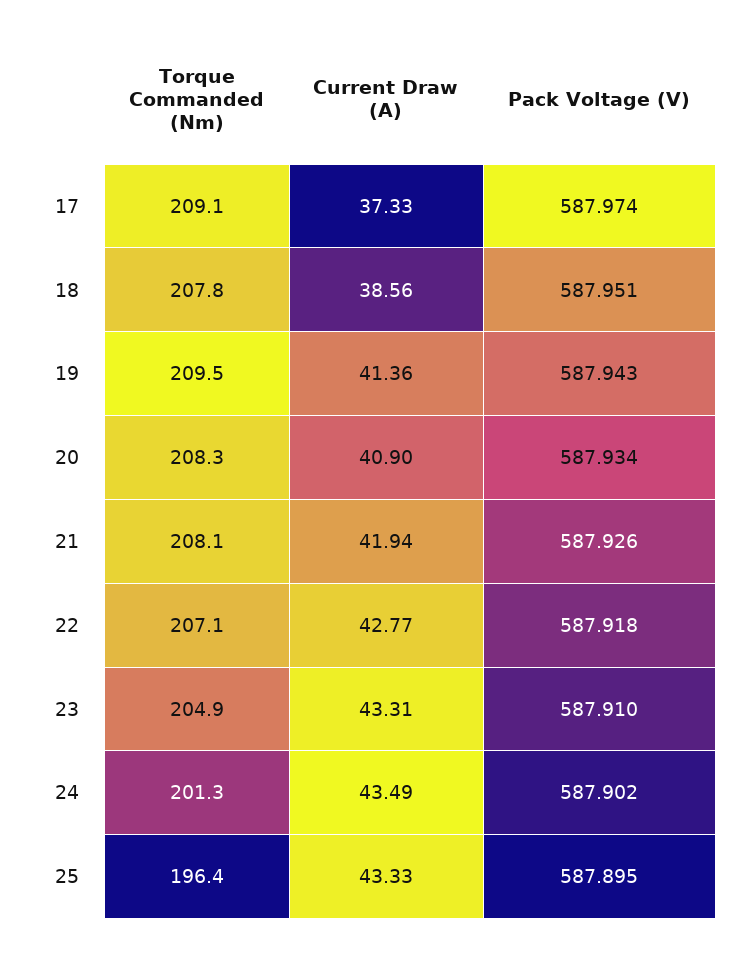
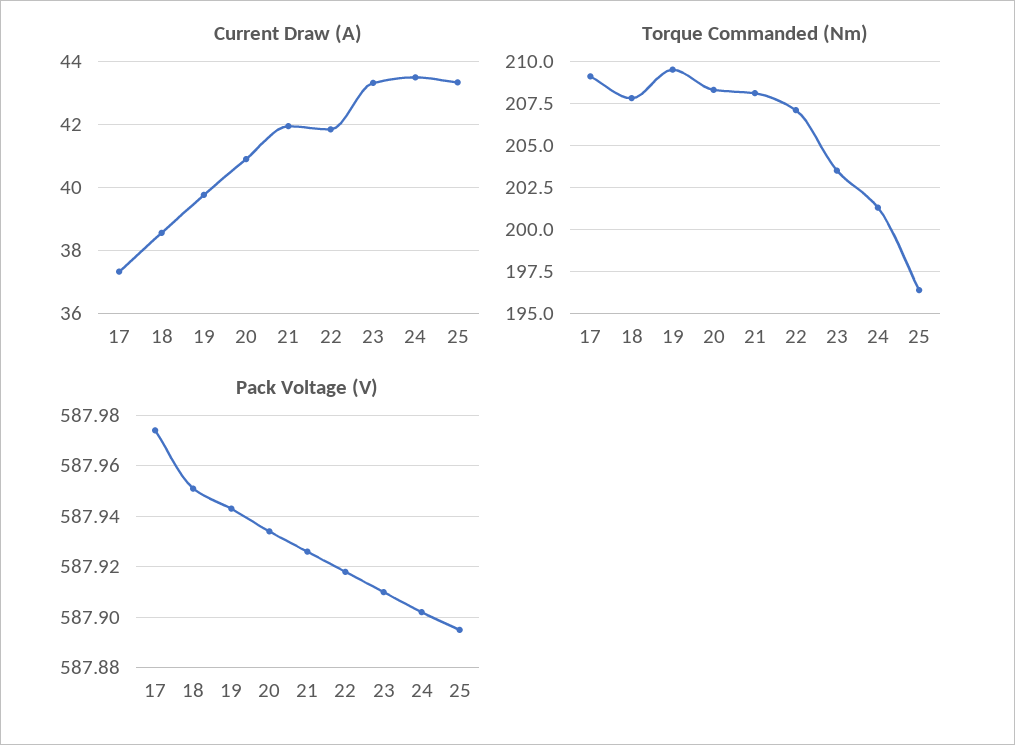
  {
    "Torque Commanded (Nm)": {
      "17": 209.1,
      "18": 207.8,
      "19": 209.5,
      "20": 208.3,
      "21": 208.1,
      "22": 207.1,
-     "23": 204.9,
+     "23": 203.5,
      "24": 201.3,
      "25": 196.4
    },
    "Current Draw (A)": {
      "17": 37.33,
      "18": 38.56,
-     "19": 41.36,
+     "19": 39.8,
      "20": 40.9,
      "21": 41.94,
-     "22": 42.77,
+     "22": 41.8,
      "23": 43.31,
      "24": 43.49,
      "25": 43.33
    },
    "Pack Voltage (V)": {
      "17": 587.974,
      "18": 587.951,
      "19": 587.943,
      "20": 587.934,
      "21": 587.926,
      "22": 587.918,
      "23": 587.91,
      "24": 587.902,
      "25": 587.895
    }
  }

